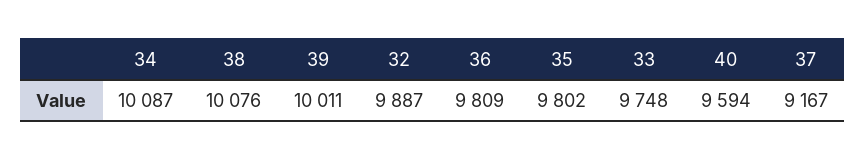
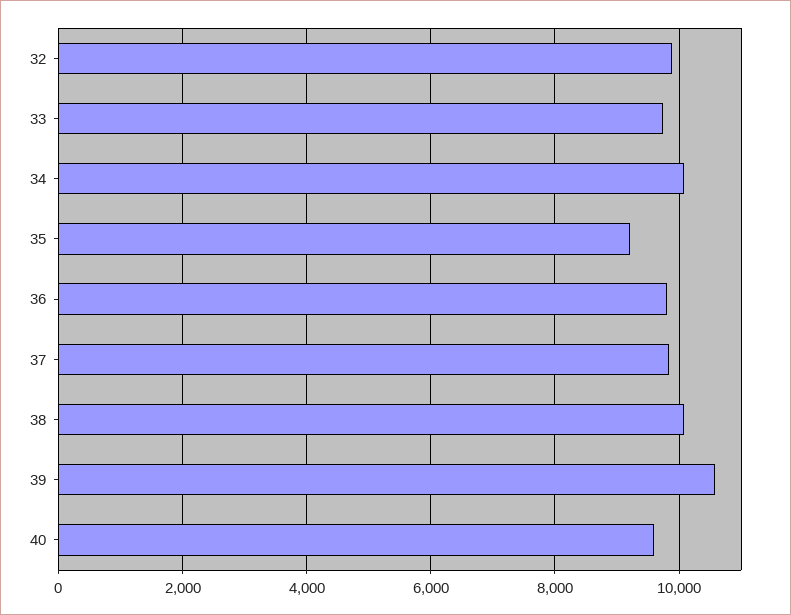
  {
    "34": 10087,
    "38": 10076,
-   "39": 10011,
+   "39": 10600,
    "32": 9887,
    "36": 9809,
-   "35": 9802,
+   "35": 9200,
    "33": 9748,
    "40": 9594,
-   "37": 9167
+   "37": 9800
  }

